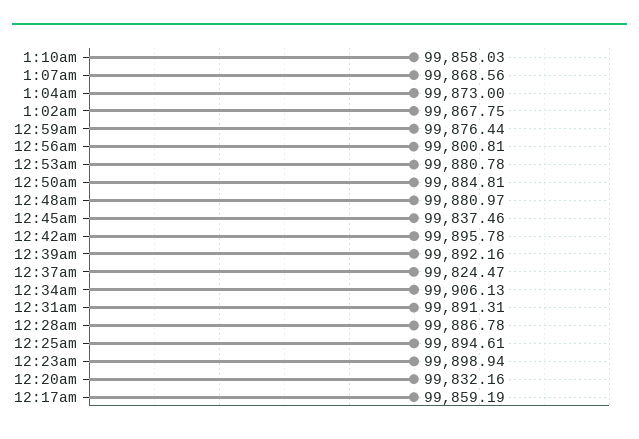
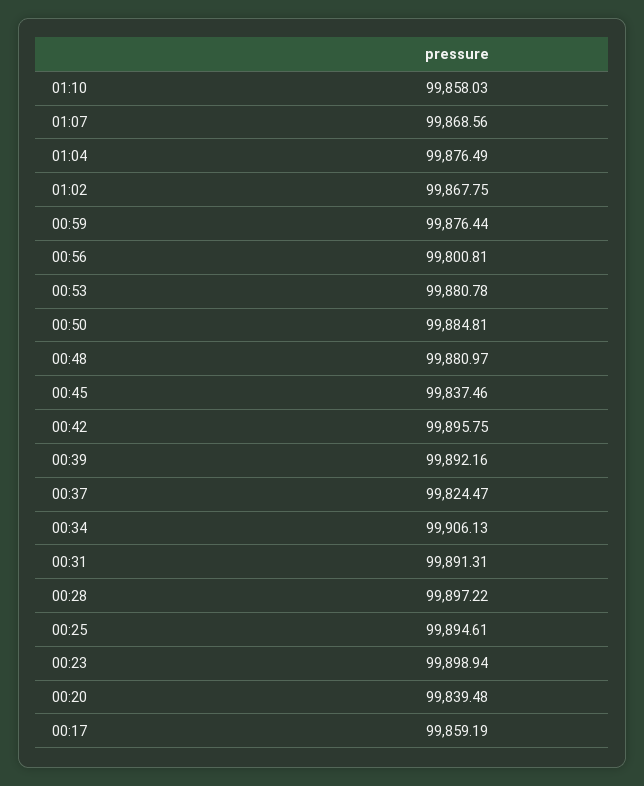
  {
    "1:10am": 99858.03,
    "1:07am": 99868.56,
-   "1:04am": 99873,
+   "1:04am": 99876.49,
    "1:02am": 99867.75,
    "12:59am": 99876.44,
    "12:56am": 99800.81,
    "12:53am": 99880.78,
    "12:50am": 99884.81,
    "12:48am": 99880.97,
    "12:45am": 99837.46,
-   "12:42am": 99895.78,
+   "12:42am": 99895.75,
    "12:39am": 99892.16,
    "12:37am": 99824.47,
    "12:34am": 99906.13,
    "12:31am": 99891.31,
-   "12:28am": 99886.78,
+   "12:28am": 99897.22,
    "12:25am": 99894.61,
    "12:23am": 99898.94,
-   "12:20am": 99832.16,
+   "12:20am": 99839.48,
    "12:17am": 99859.19
  }

